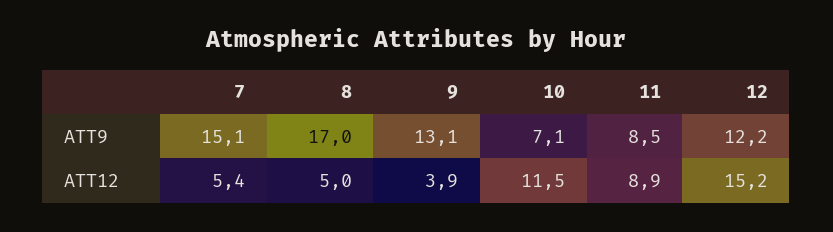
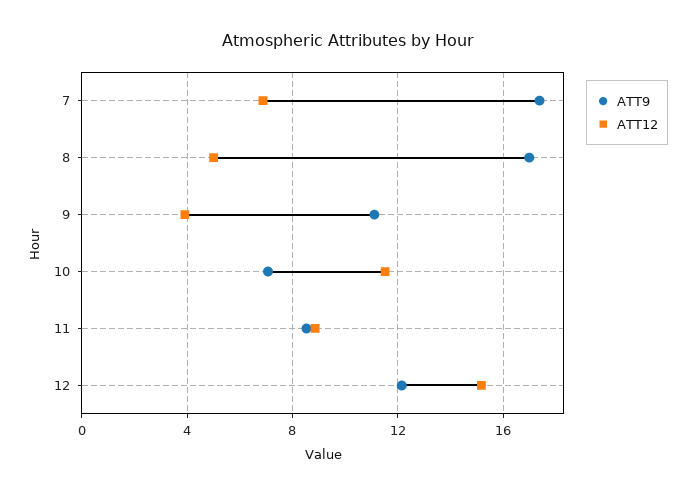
  {
    "ATT9": {
-     "7": 15.1,
+     "7": 17.5,
      "8": 17,
-     "9": 13.1,
+     "9": 11,
      "10": 7.1,
      "11": 8.5,
      "12": 12.2
    },
    "ATT12": {
-     "7": 5.4,
+     "7": 7,
      "8": 5,
      "9": 3.9,
      "10": 11.5,
      "11": 8.9,
      "12": 15.2
    }
  }

